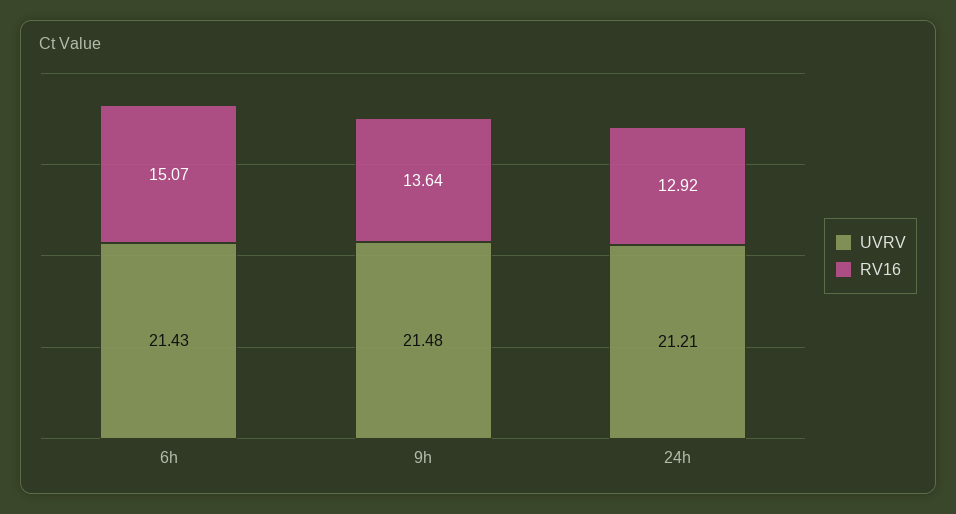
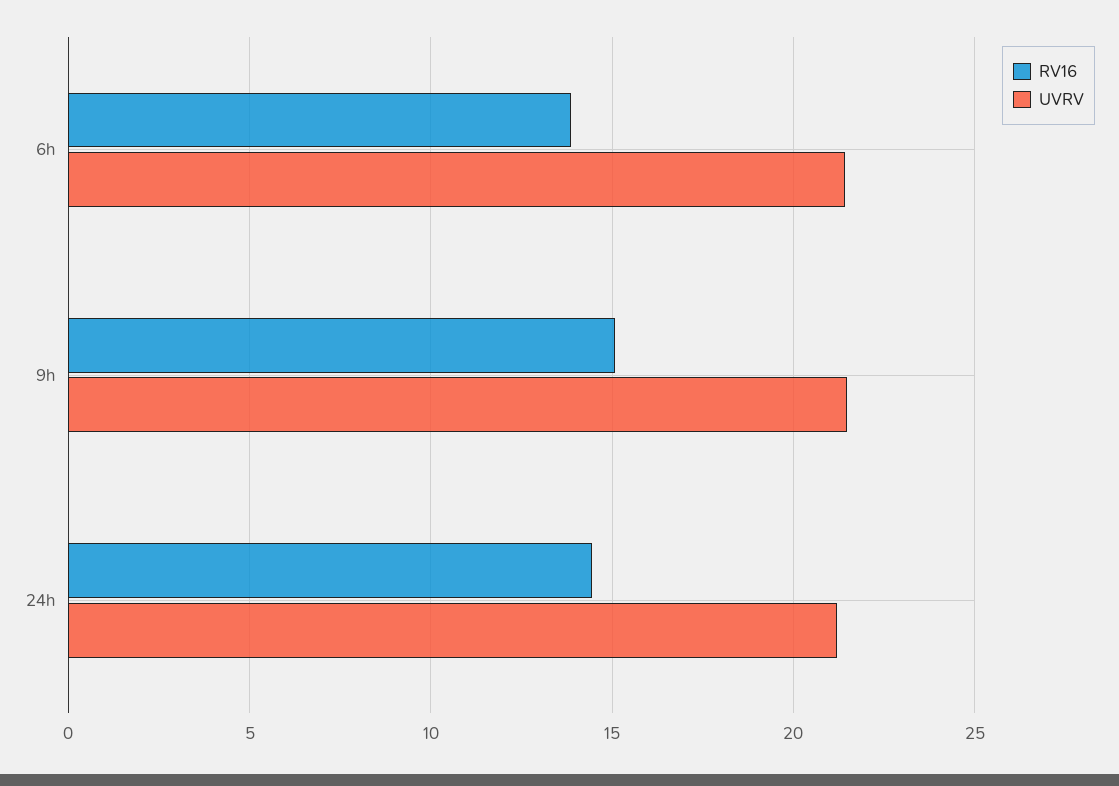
  {
    "UVRV": {
      "6h": 21.43,
      "9h": 21.48,
      "24h": 21.21
    },
    "RV16": {
-     "6h": 15.07,
+     "6h": 14,
-     "9h": 13.64,
+     "9h": 15,
-     "24h": 12.92
+     "24h": 14.5
    }
  }

